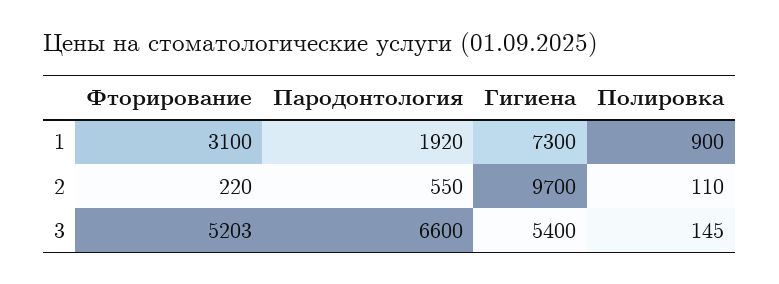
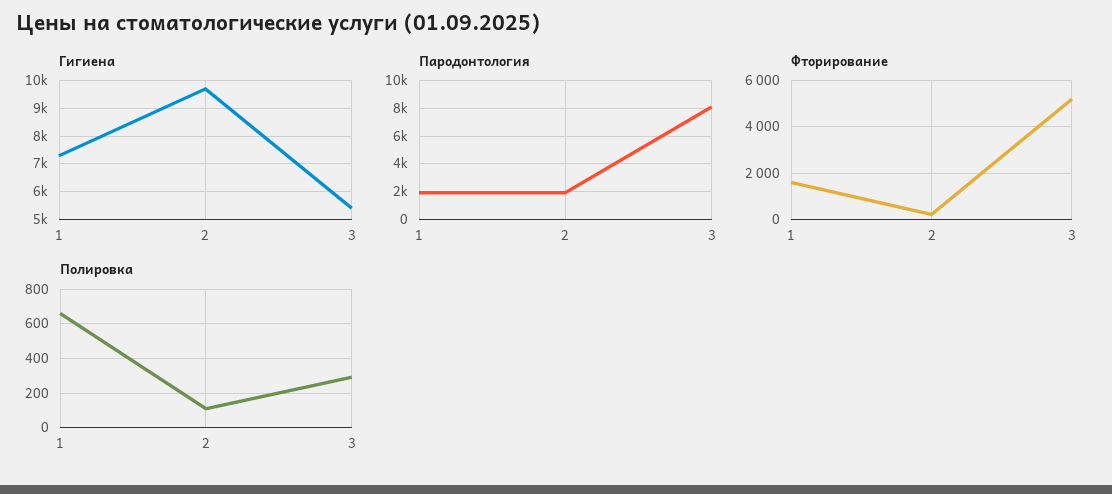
  {
    "Фторирование": {
-     "1": 3100,
+     "1": 1500,
      "2": 220,
      "3": 5203
    },
    "Пародонтология": {
      "1": 1920,
-     "2": 550,
+     "2": 2000,
-     "3": 6600
+     "3": 8000
    },
    "Гигиена": {
      "1": 7300,
      "2": 9700,
      "3": 5400
    },
    "Полировка": {
-     "1": 900,
+     "1": 650,
      "2": 110,
-     "3": 145
+     "3": 300
    }
  }

